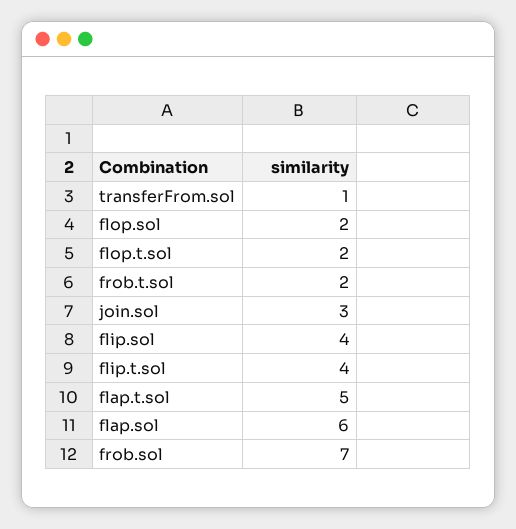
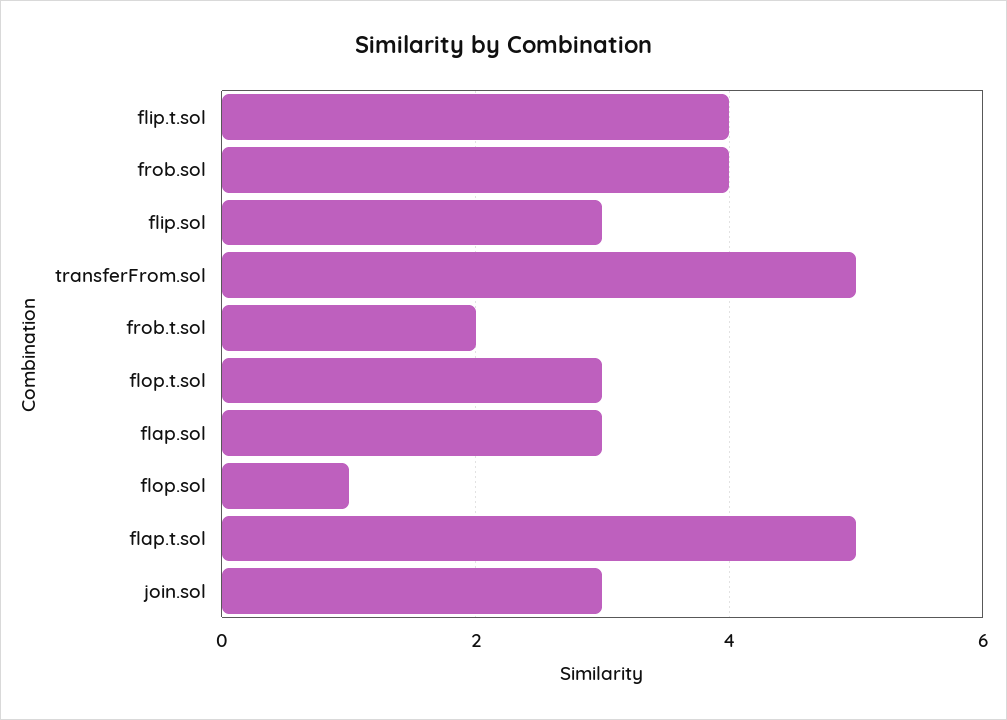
  {
-   "transferFrom.sol": 1,
+   "transferFrom.sol": 5,
-   "flop.sol": 2,
+   "flop.sol": 1,
-   "flop.t.sol": 2,
+   "flop.t.sol": 3,
    "frob.t.sol": 2,
    "join.sol": 3,
-   "flip.sol": 4,
+   "flip.sol": 3,
    "flip.t.sol": 4,
    "flap.t.sol": 5,
-   "flap.sol": 6,
+   "flap.sol": 3,
-   "frob.sol": 7
+   "frob.sol": 4
  }

